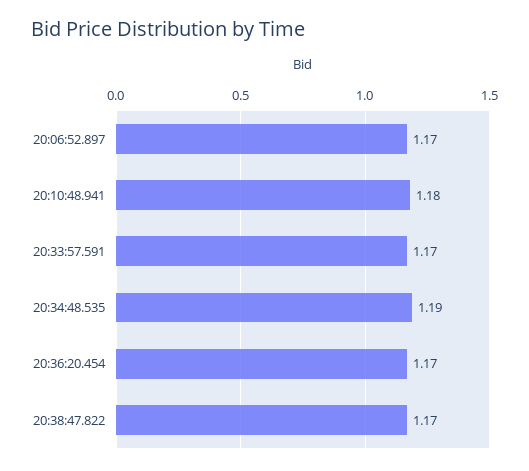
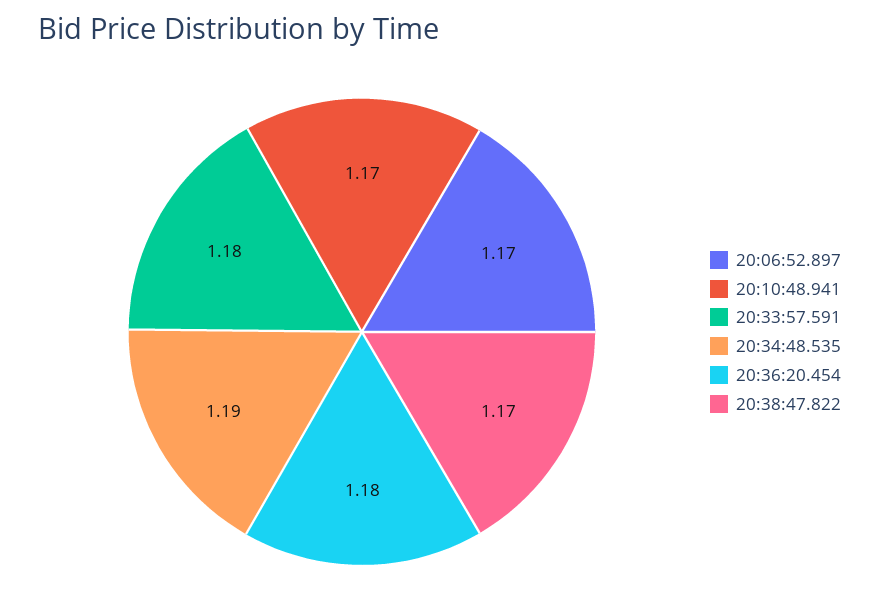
  {
    "20:06:52.897": 1.17,
-   "20:10:48.941": 1.18,
+   "20:10:48.941": 1.17,
-   "20:33:57.591": 1.17,
+   "20:33:57.591": 1.18,
    "20:34:48.535": 1.19,
-   "20:36:20.454": 1.17,
+   "20:36:20.454": 1.18,
    "20:38:47.822": 1.17
  }

